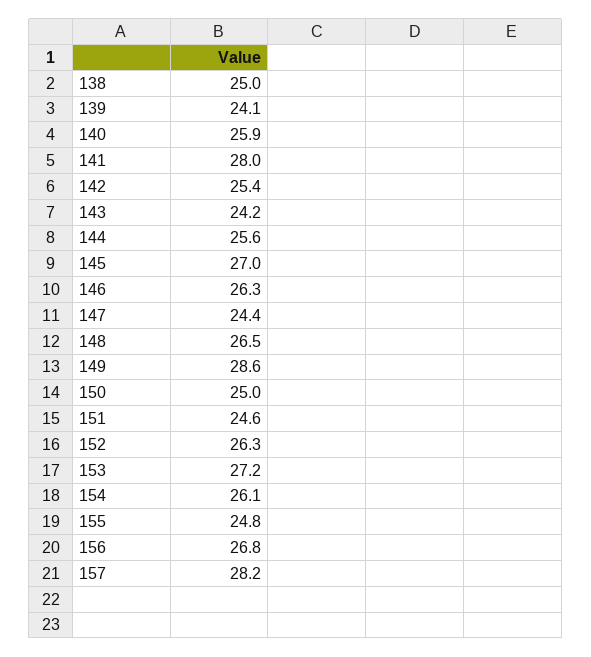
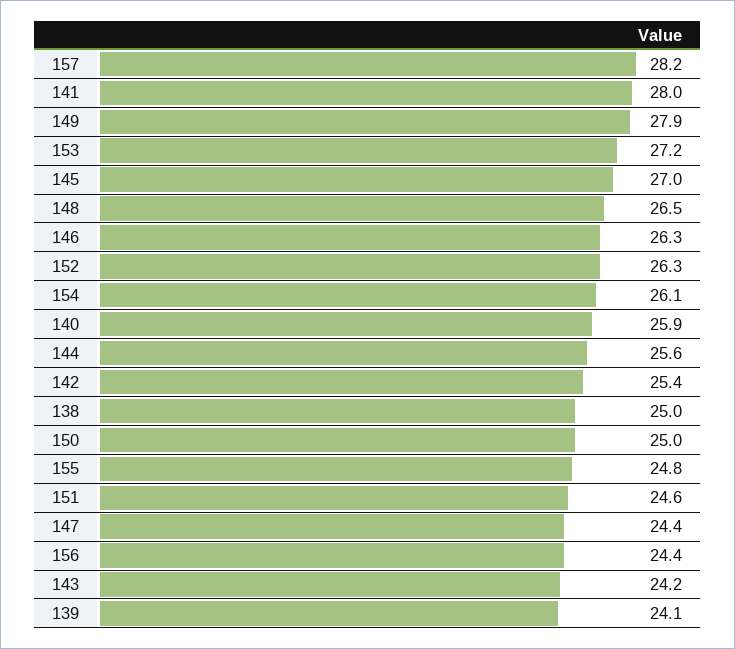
  {
    "138": 25,
    "139": 24.1,
    "140": 25.9,
    "141": 28,
    "142": 25.4,
    "143": 24.2,
    "144": 25.6,
    "145": 27,
    "146": 26.3,
    "147": 24.4,
    "148": 26.5,
-   "149": 28.6,
+   "149": 27.9,
    "150": 25,
    "151": 24.6,
    "152": 26.3,
    "153": 27.2,
    "154": 26.1,
    "155": 24.8,
-   "156": 26.8,
+   "156": 24.4,
    "157": 28.2
  }

